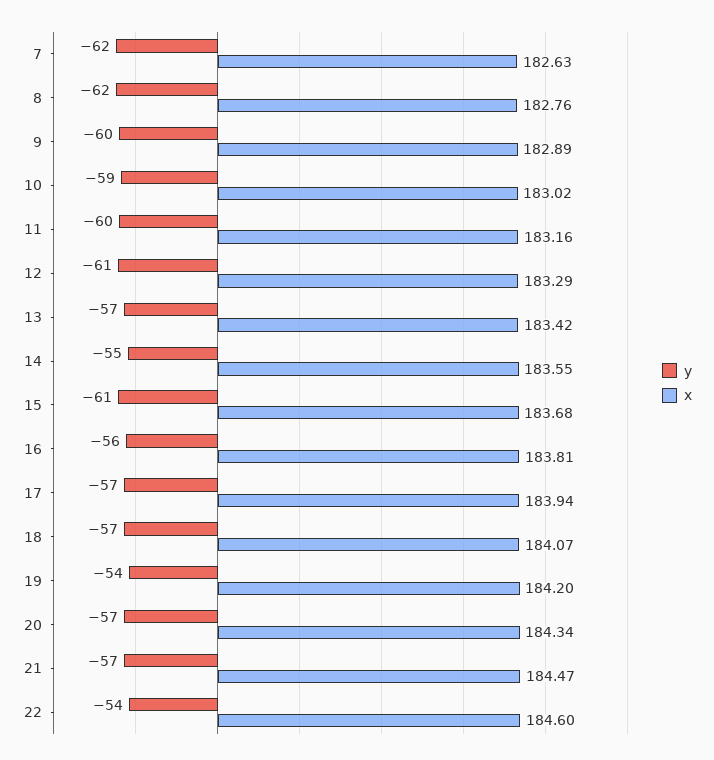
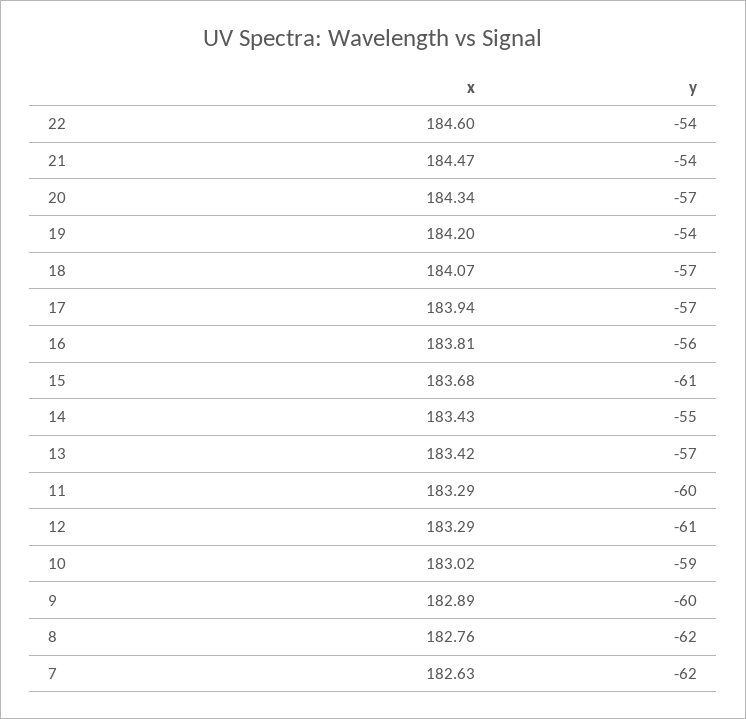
  {
    "y": {
      "7": -62,
      "8": -62,
      "9": -60,
      "10": -59,
      "11": -60,
      "12": -61,
      "13": -57,
      "14": -55,
      "15": -61,
      "16": -56,
      "17": -57,
      "18": -57,
      "19": -54,
      "20": -57,
-     "21": -57,
+     "21": -54,
      "22": -54
    },
    "x": {
      "7": 182.63,
      "8": 182.76,
      "9": 182.89,
      "10": 183.02,
-     "11": 183.16,
+     "11": 183.29,
      "12": 183.29,
      "13": 183.42,
-     "14": 183.55,
+     "14": 183.43,
      "15": 183.68,
      "16": 183.81,
      "17": 183.94,
      "18": 184.07,
      "19": 184.2,
      "20": 184.34,
      "21": 184.47,
      "22": 184.6
    }
  }

